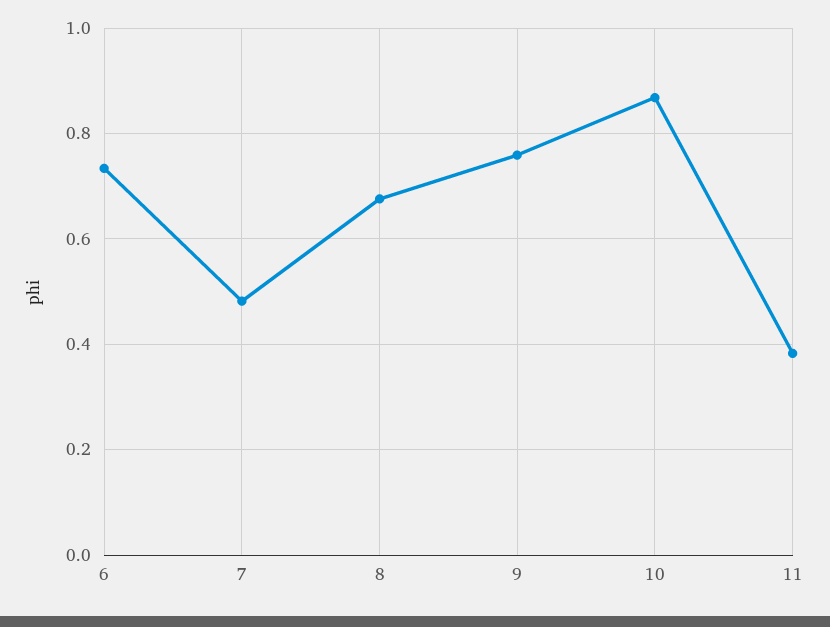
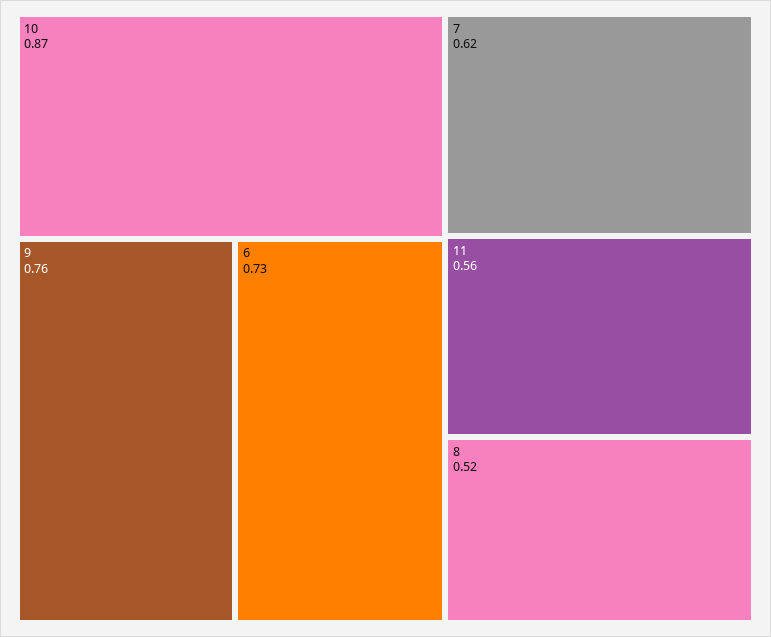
  {
    "6": 0.73,
-   "7": 0.48,
+   "7": 0.62,
-   "8": 0.68,
+   "8": 0.52,
    "9": 0.76,
    "10": 0.87,
-   "11": 0.38
+   "11": 0.56
  }

